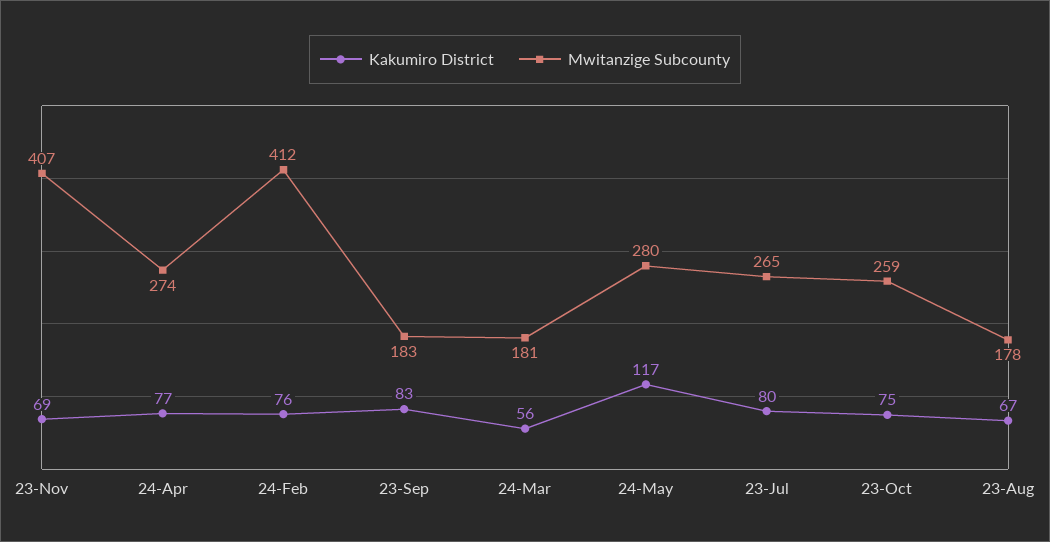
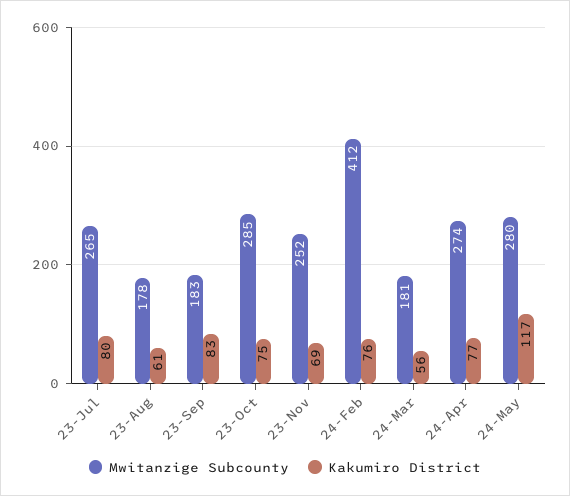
  {
    "Kakumiro District": {
      "23-Nov": 69,
      "24-Apr": 77,
      "24-Feb": 76,
      "23-Sep": 83,
      "24-Mar": 56,
      "24-May": 117,
      "23-Jul": 80,
      "23-Oct": 75,
-     "23-Aug": 67
+     "23-Aug": 61
    },
    "Mwitanzige Subcounty": {
-     "23-Nov": 407,
+     "23-Nov": 252,
      "24-Apr": 274,
      "24-Feb": 412,
      "23-Sep": 183,
      "24-Mar": 181,
      "24-May": 280,
      "23-Jul": 265,
-     "23-Oct": 259,
+     "23-Oct": 285,
      "23-Aug": 178
    }
  }

